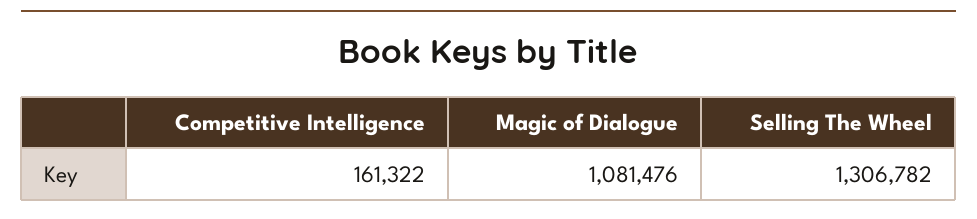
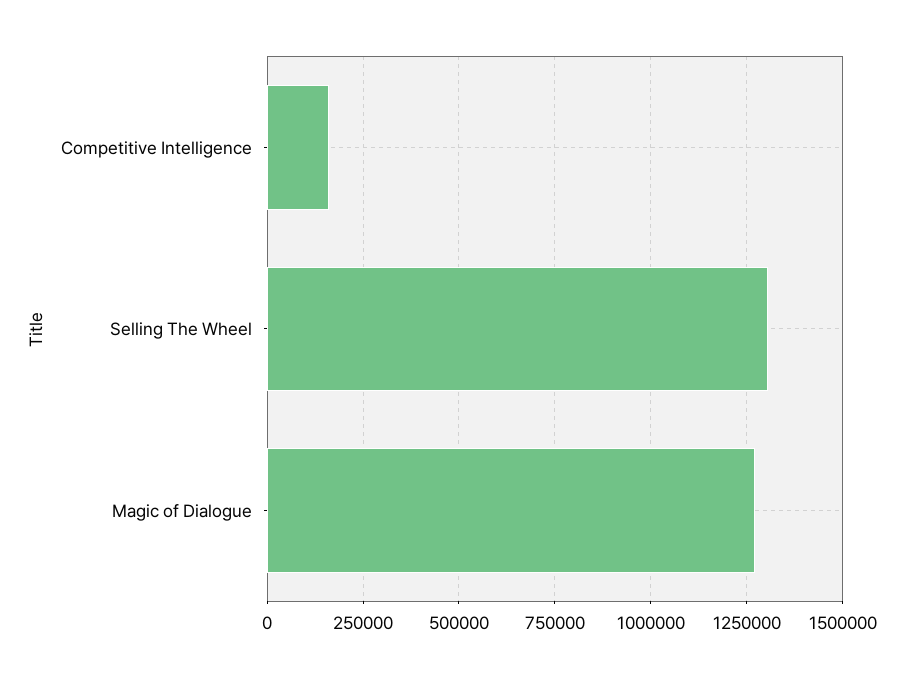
  {
    "Competitive Intelligence": 161322,
-   "Magic of Dialogue": 1081476,
+   "Magic of Dialogue": 1275000,
    "Selling The Wheel": 1306782
  }

